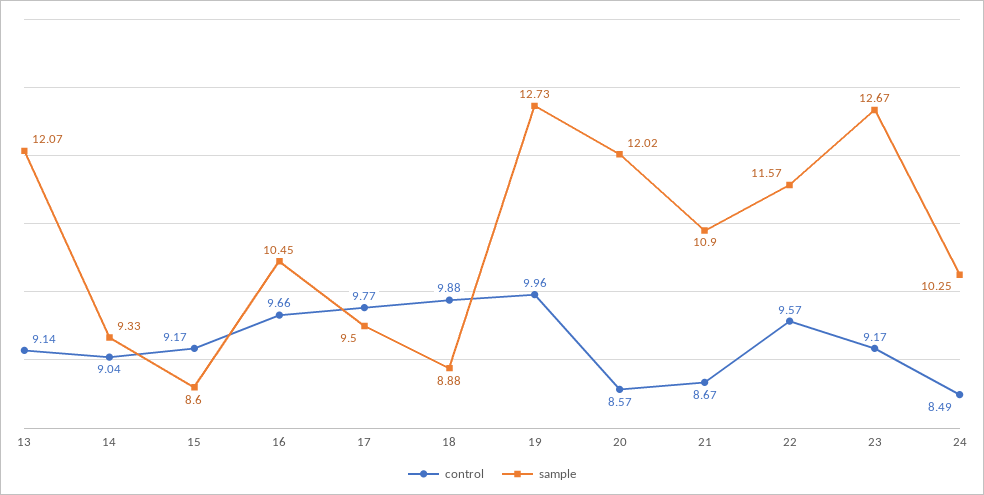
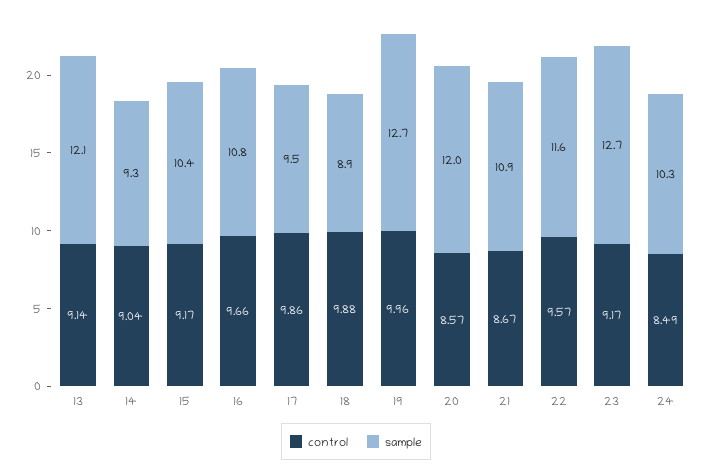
  {
    "control": {
      "13": 9.14,
      "14": 9.04,
      "15": 9.17,
      "16": 9.66,
-     "17": 9.77,
+     "17": 9.86,
      "18": 9.88,
      "19": 9.96,
      "20": 8.57,
      "21": 8.67,
      "22": 9.57,
      "23": 9.17,
      "24": 8.49
    },
    "sample": {
      "13": 12.07,
      "14": 9.33,
-     "15": 8.6,
+     "15": 10.4,
-     "16": 10.45,
+     "16": 10.8,
      "17": 9.5,
      "18": 8.88,
      "19": 12.73,
      "20": 12.02,
      "21": 10.9,
      "22": 11.57,
      "23": 12.67,
      "24": 10.25
    }
  }

